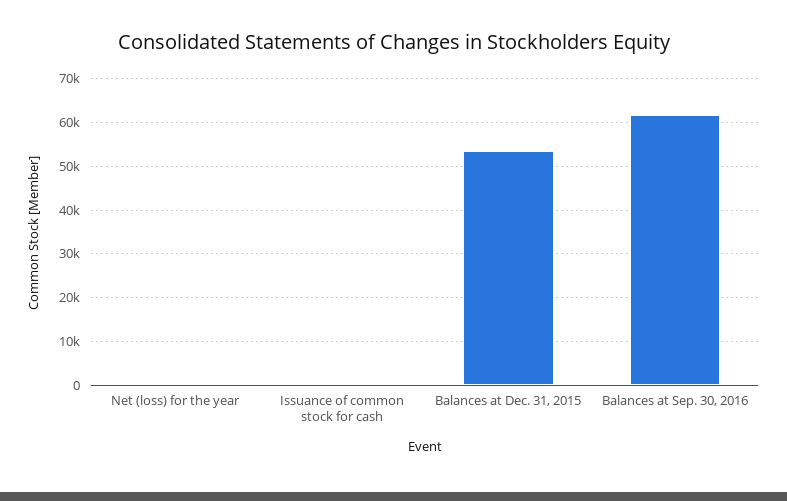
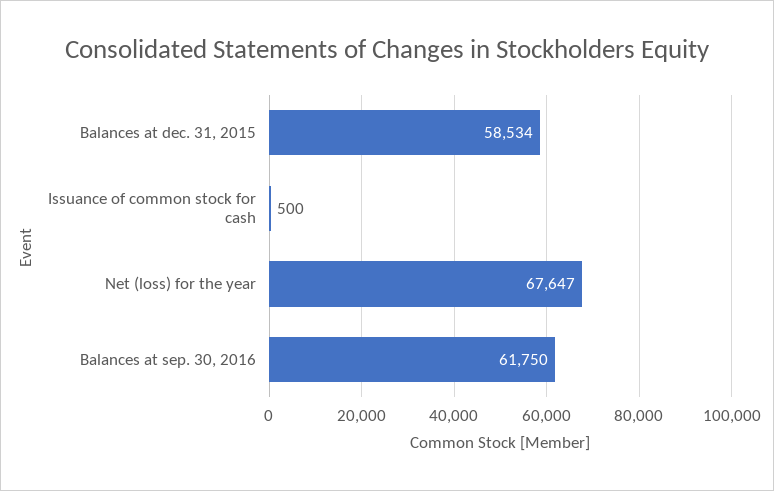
  {
-   "Net (loss) for the year": 0,
+   "Net (loss) for the year": 67647,
    "Issuance of common stock for cash": 500,
-   "Balances at Dec. 31, 2015": 54000,
+   "Balances at Dec. 31, 2015": 58534,
    "Balances at Sep. 30, 2016": 61750
  }

